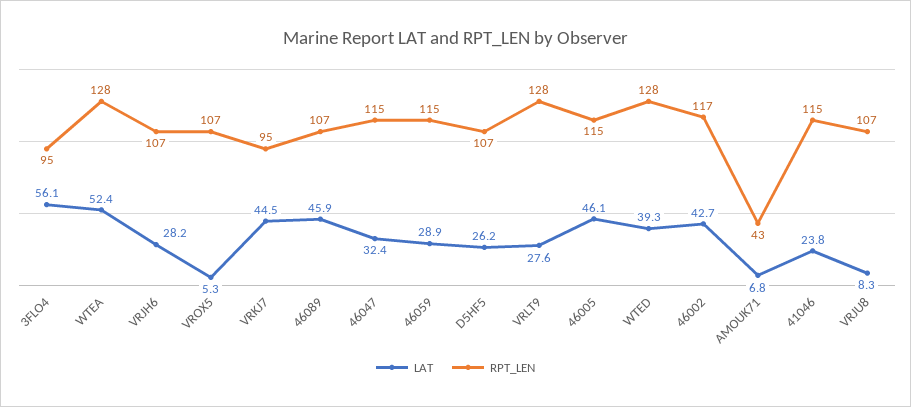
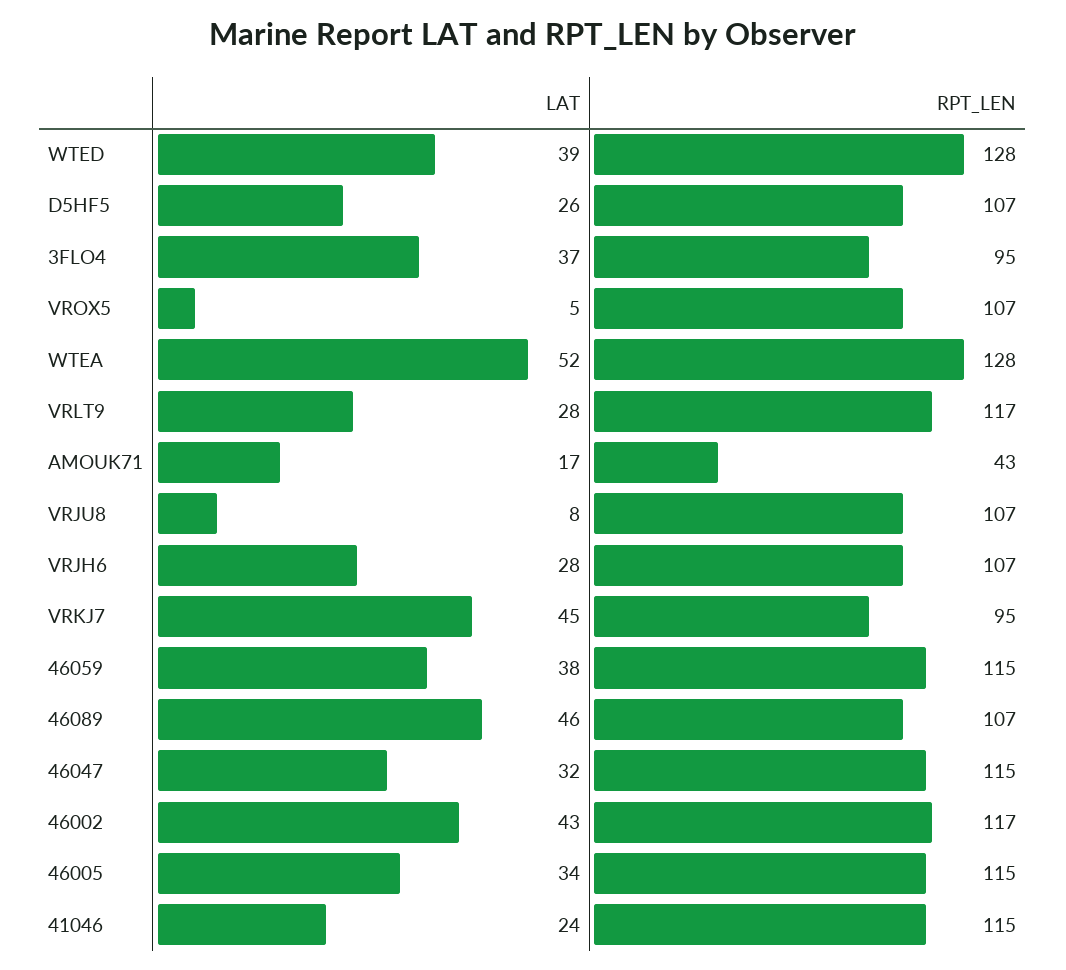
  {
    "LAT": {
-     "3FLO4": 56.1,
+     "3FLO4": 37,
      "WTEA": 52.4,
      "VRJH6": 28.2,
      "VROX5": 5.3,
      "VRKJ7": 44.5,
      "46089": 45.9,
      "46047": 32.4,
-     "46059": 28.9,
+     "46059": 38,
      "D5HF5": 26.2,
      "VRLT9": 27.6,
-     "46005": 46.1,
+     "46005": 34,
      "WTED": 39.3,
      "46002": 42.7,
-     "AMOUK71": 6.8,
+     "AMOUK71": 17,
      "41046": 23.8,
      "VRJU8": 8.3
    },
    "RPT_LEN": {
      "3FLO4": 95,
      "WTEA": 128,
      "VRJH6": 107,
      "VROX5": 107,
      "VRKJ7": 95,
      "46089": 107,
      "46047": 115,
      "46059": 115,
      "D5HF5": 107,
-     "VRLT9": 128,
+     "VRLT9": 117,
      "46005": 115,
      "WTED": 128,
      "46002": 117,
      "AMOUK71": 43,
      "41046": 115,
      "VRJU8": 107
    }
  }

